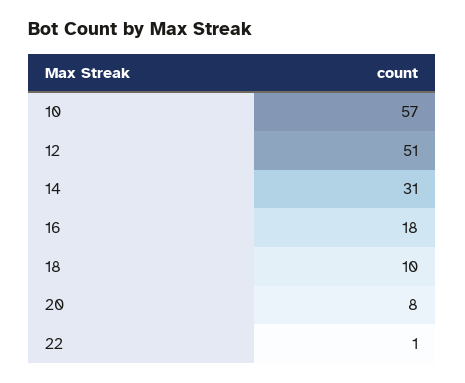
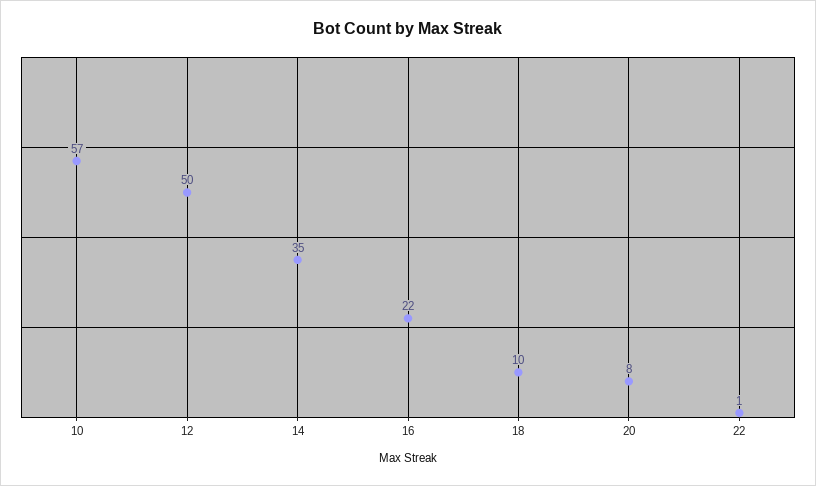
  {
    "10": 57,
-   "12": 51,
+   "12": 50,
-   "14": 31,
+   "14": 35,
-   "16": 18,
+   "16": 22,
    "18": 10,
    "20": 8,
    "22": 1
  }

